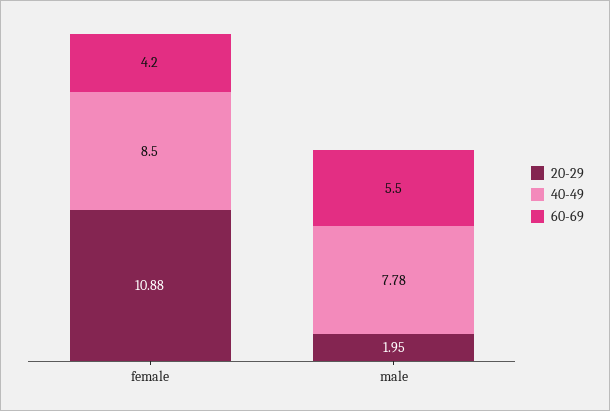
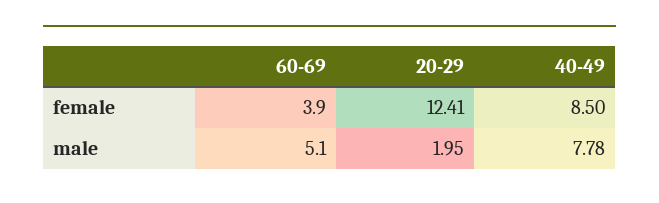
  {
    "20-29": {
-     "female": 10.88,
+     "female": 12.41,
      "male": 1.95
    },
    "40-49": {
      "female": 8.5,
      "male": 7.78
    },
    "60-69": {
-     "female": 4.2,
+     "female": 3.9,
-     "male": 5.5
+     "male": 5.1
    }
  }

